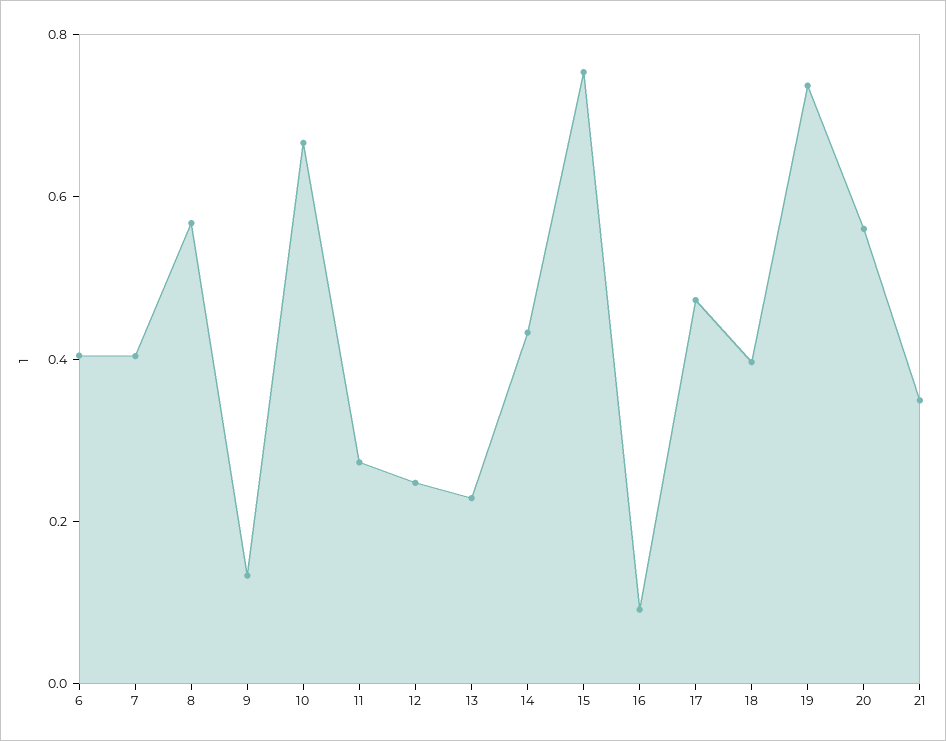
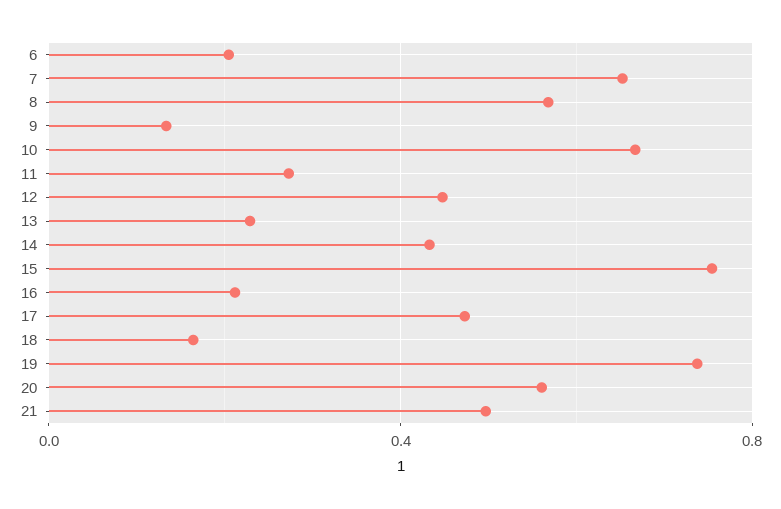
  {
-   "6": 0.4,
+   "6": 0.2,
-   "7": 0.4,
+   "7": 0.65,
    "8": 0.55,
    "9": 0.15,
    "10": 0.65,
    "11": 0.25,
-   "12": 0.25,
+   "12": 0.45,
    "13": 0.25,
    "14": 0.45,
    "15": 0.75,
-   "16": 0.1,
+   "16": 0.2,
    "17": 0.45,
-   "18": 0.4,
+   "18": 0.15,
    "19": 0.75,
    "20": 0.55,
-   "21": 0.35
+   "21": 0.5
  }

